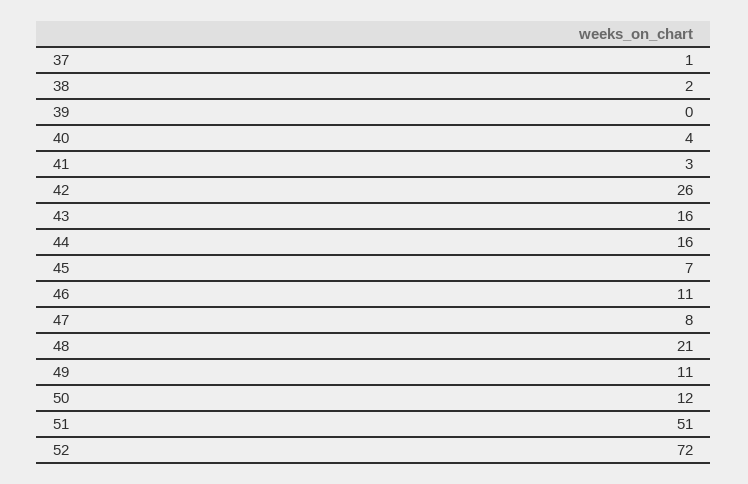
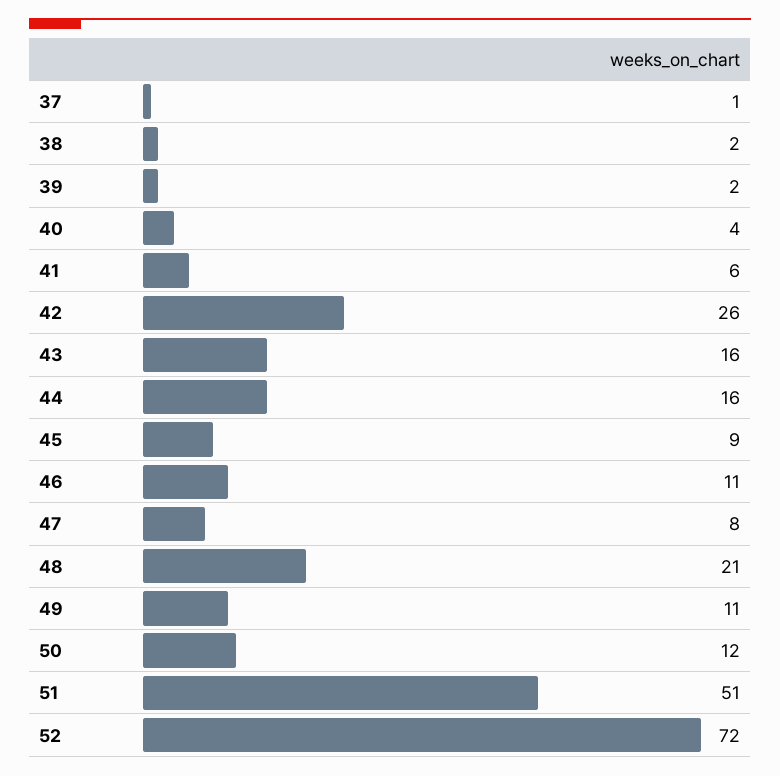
  {
    "37": 1,
    "38": 2,
-   "39": 0,
+   "39": 2,
    "40": 4,
-   "41": 3,
+   "41": 6,
    "42": 26,
    "43": 16,
    "44": 16,
-   "45": 7,
+   "45": 9,
    "46": 11,
    "47": 8,
    "48": 21,
    "49": 11,
    "50": 12,
    "51": 51,
    "52": 72
  }

